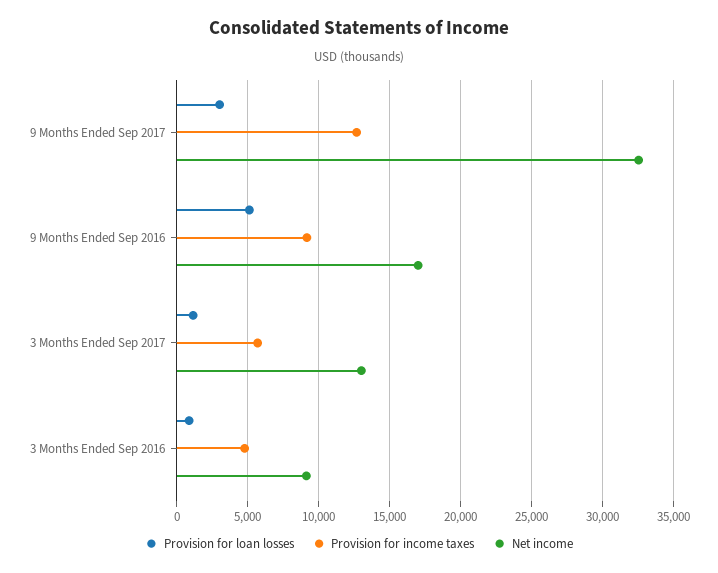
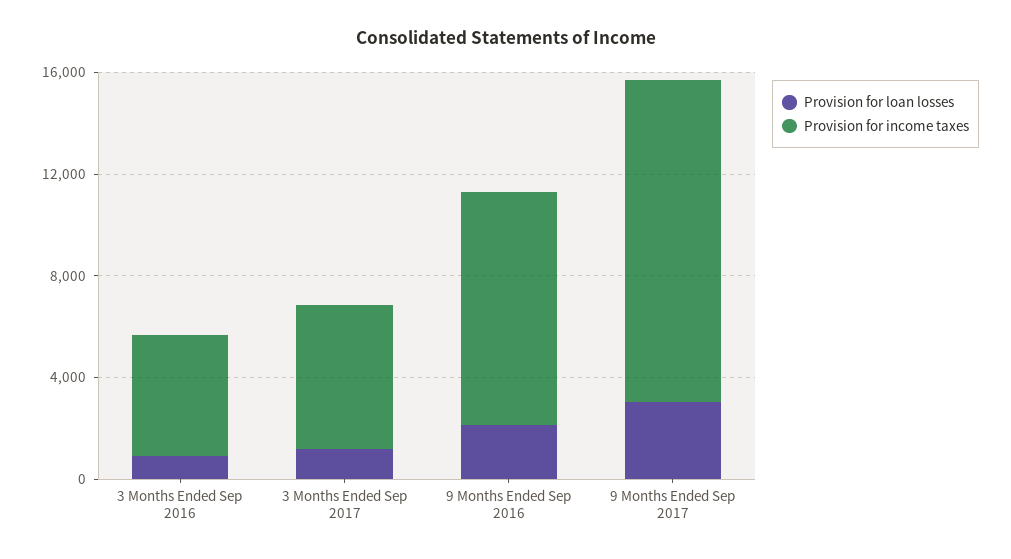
  {
    "Provision for loan losses": {
      "9 Months Ended Sep 2017": 3000,
-     "9 Months Ended Sep 2016": 5000,
+     "9 Months Ended Sep 2016": 2000,
      "3 Months Ended Sep 2017": 1000,
      "3 Months Ended Sep 2016": 1000
    },
    "Provision for income taxes": {
      "9 Months Ended Sep 2017": 12500,
      "9 Months Ended Sep 2016": 9000,
      "3 Months Ended Sep 2017": 5500,
      "3 Months Ended Sep 2016": 5000
-   },
+   }
-   "Net income": {
-     "9 Months Ended Sep 2017": 32500,
-     "9 Months Ended Sep 2016": 17000,
-     "3 Months Ended Sep 2017": 13000,
-     "3 Months Ended Sep 2016": 9000
-   }
  }

